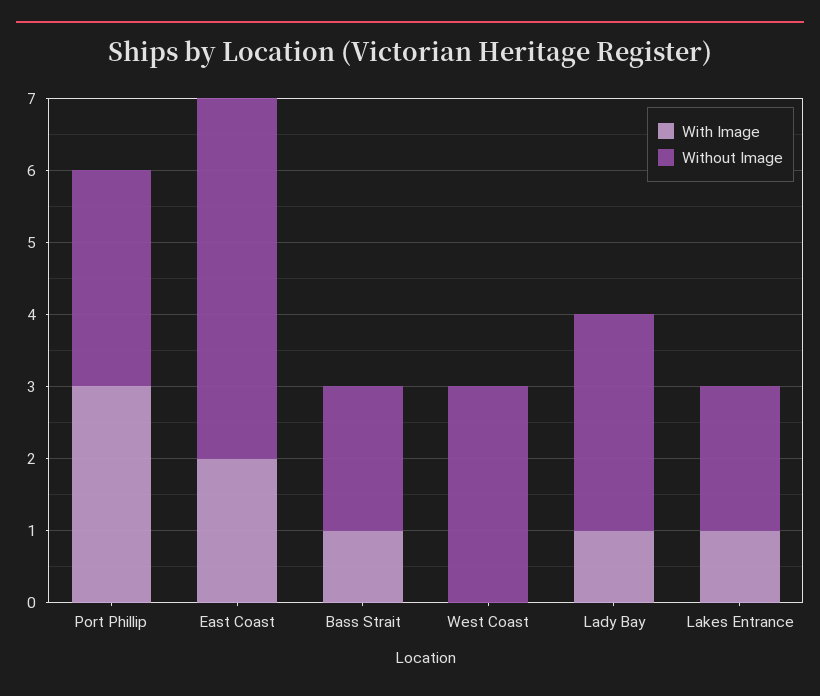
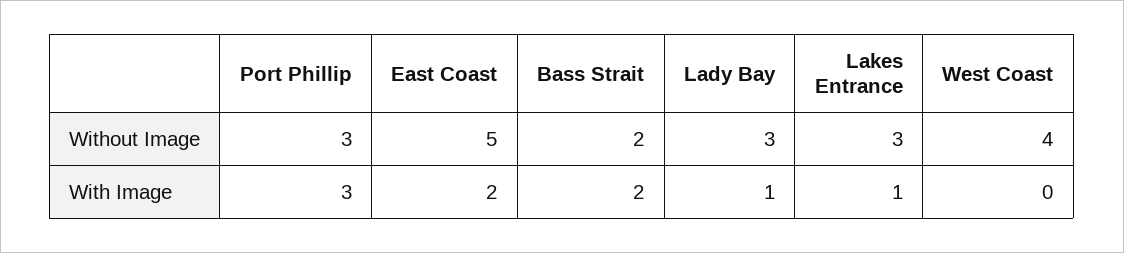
  {
    "With Image": {
      "Port Phillip": 3,
      "East Coast": 2,
-     "Bass Strait": 1,
+     "Bass Strait": 2,
      "West Coast": 0,
      "Lady Bay": 1,
      "Lakes Entrance": 1
    },
    "Without Image": {
      "Port Phillip": 3,
      "East Coast": 5,
      "Bass Strait": 2,
-     "West Coast": 3,
+     "West Coast": 4,
      "Lady Bay": 3,
-     "Lakes Entrance": 2
+     "Lakes Entrance": 3
    }
  }

